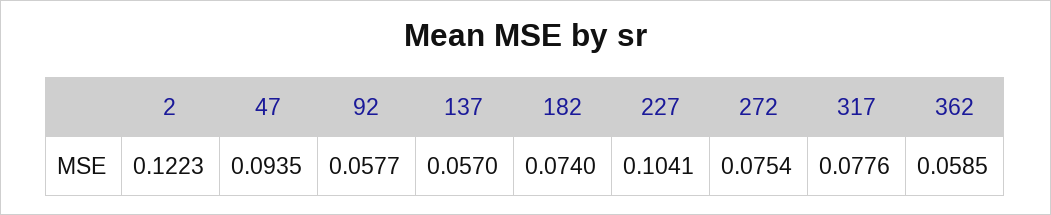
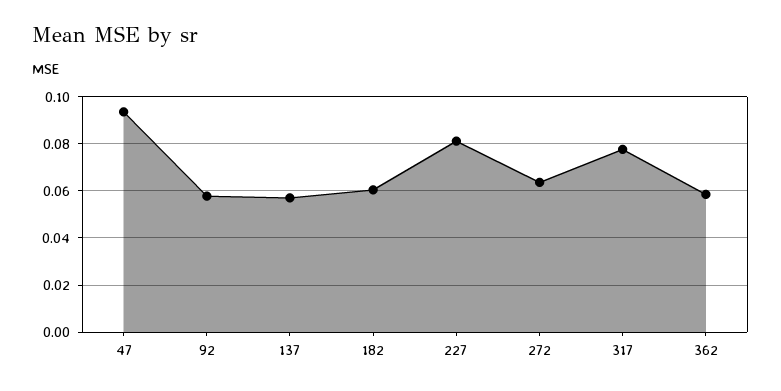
  {
-   "2": 0.1223,
    "47": 0.0935,
    "92": 0.0577,
    "137": 0.057,
-   "182": 0.074,
+   "182": 0.06,
-   "227": 0.1041,
+   "227": 0.08,
-   "272": 0.0754,
+   "272": 0.065,
    "317": 0.0776,
    "362": 0.0585
  }

